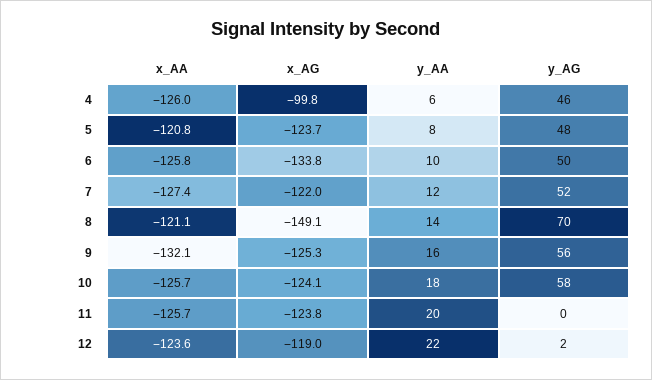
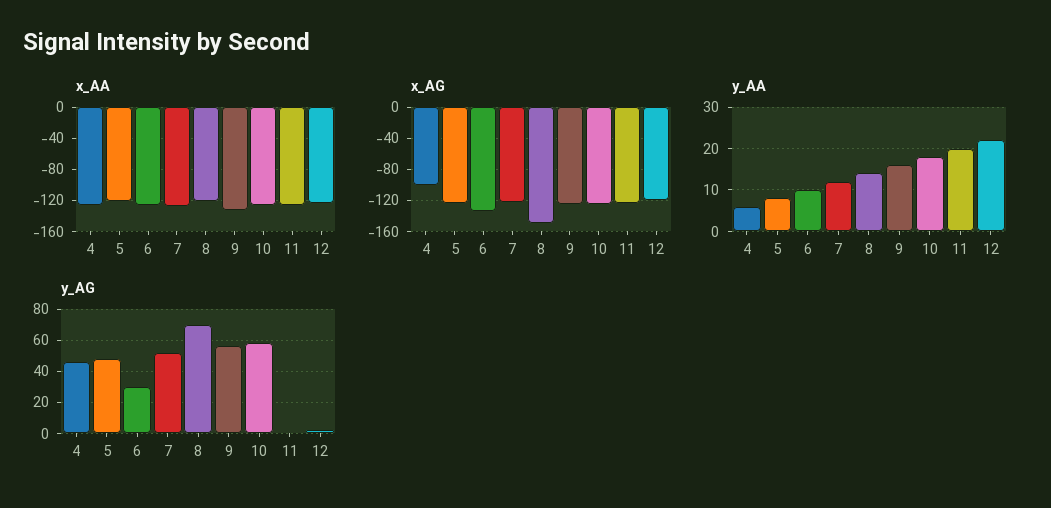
  {
    "x_AA": {
      "4": -126,
      "5": -120.8,
      "6": -125.8,
      "7": -127.4,
      "8": -121.1,
      "9": -132.1,
      "10": -125.7,
      "11": -125.7,
      "12": -123.6
    },
    "x_AG": {
      "4": -99.8,
      "5": -123.7,
      "6": -133.8,
      "7": -122,
      "8": -149.1,
      "9": -125.3,
      "10": -124.1,
      "11": -123.8,
      "12": -119
    },
    "y_AA": {
      "4": 6,
      "5": 8,
      "6": 10,
      "7": 12,
      "8": 14,
      "9": 16,
      "10": 18,
      "11": 20,
      "12": 22
    },
    "y_AG": {
      "4": 46,
      "5": 48,
-     "6": 50,
+     "6": 30,
      "7": 52,
      "8": 70,
      "9": 56,
      "10": 58,
      "11": 0,
      "12": 2
    }
  }

